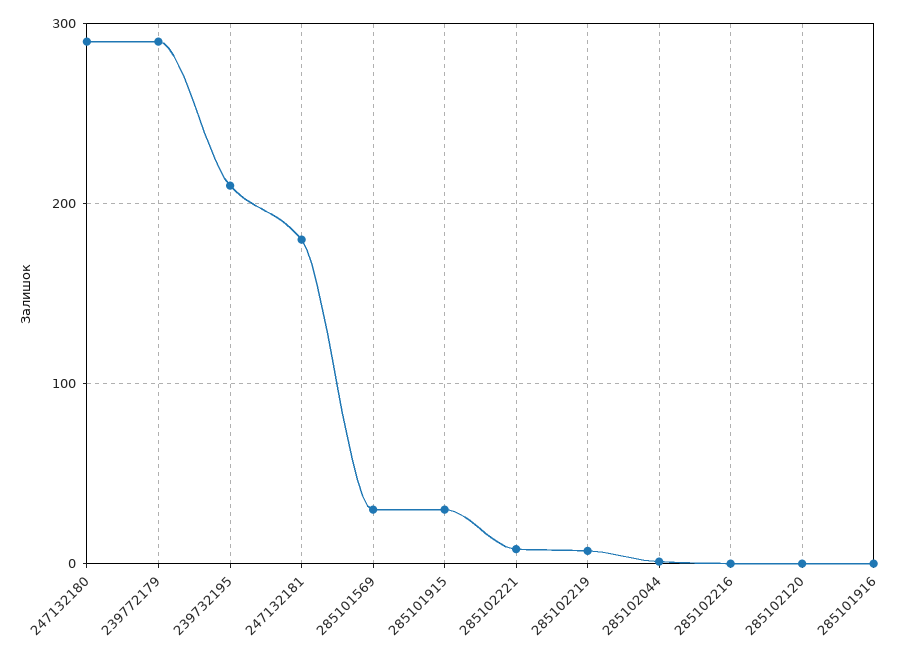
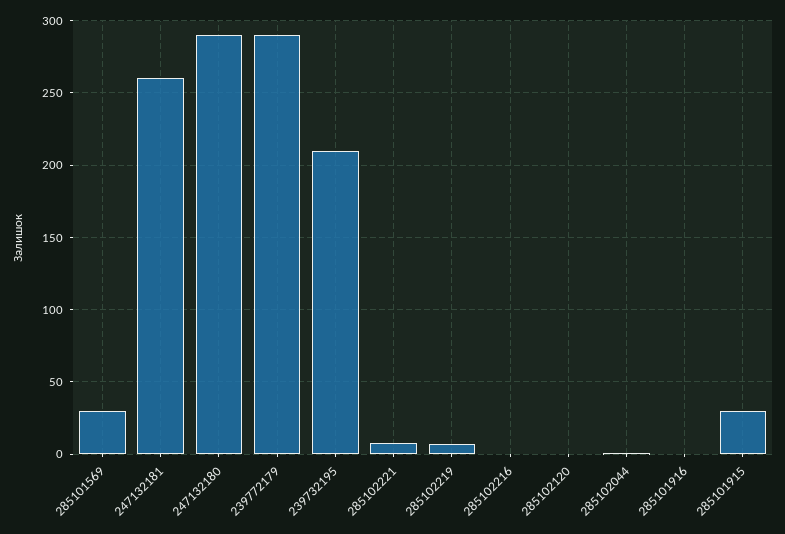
  {
    "247132180": 290,
    "239772179": 290,
    "239732195": 210,
-   "247132181": 180,
+   "247132181": 260,
    "285101569": 30,
    "285101915": 30,
    "285102221": 10,
    "285102219": 5,
    "285102044": 0,
    "285102216": 0,
    "285102120": 0,
    "285101916": 0
  }

